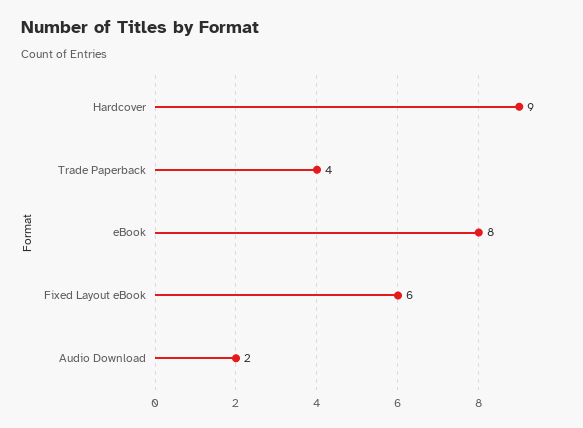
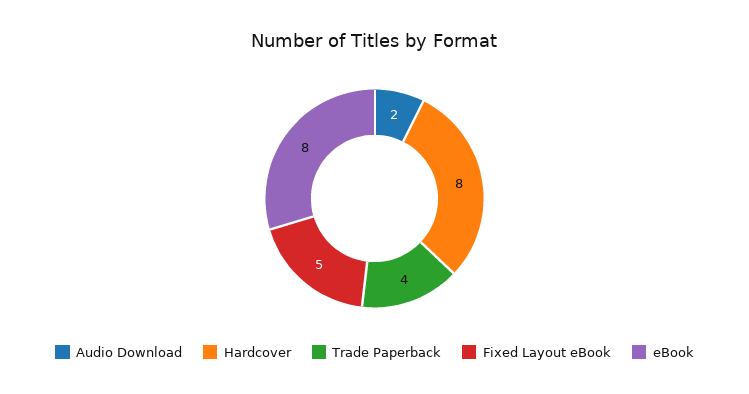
  {
-   "Hardcover": 9,
+   "Hardcover": 8,
    "Trade Paperback": 4,
    "eBook": 8,
-   "Fixed Layout eBook": 6,
+   "Fixed Layout eBook": 5,
    "Audio Download": 2
  }

